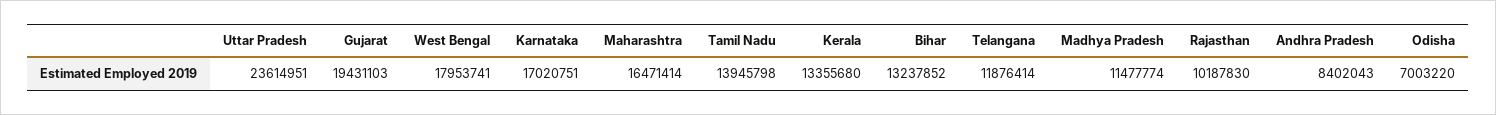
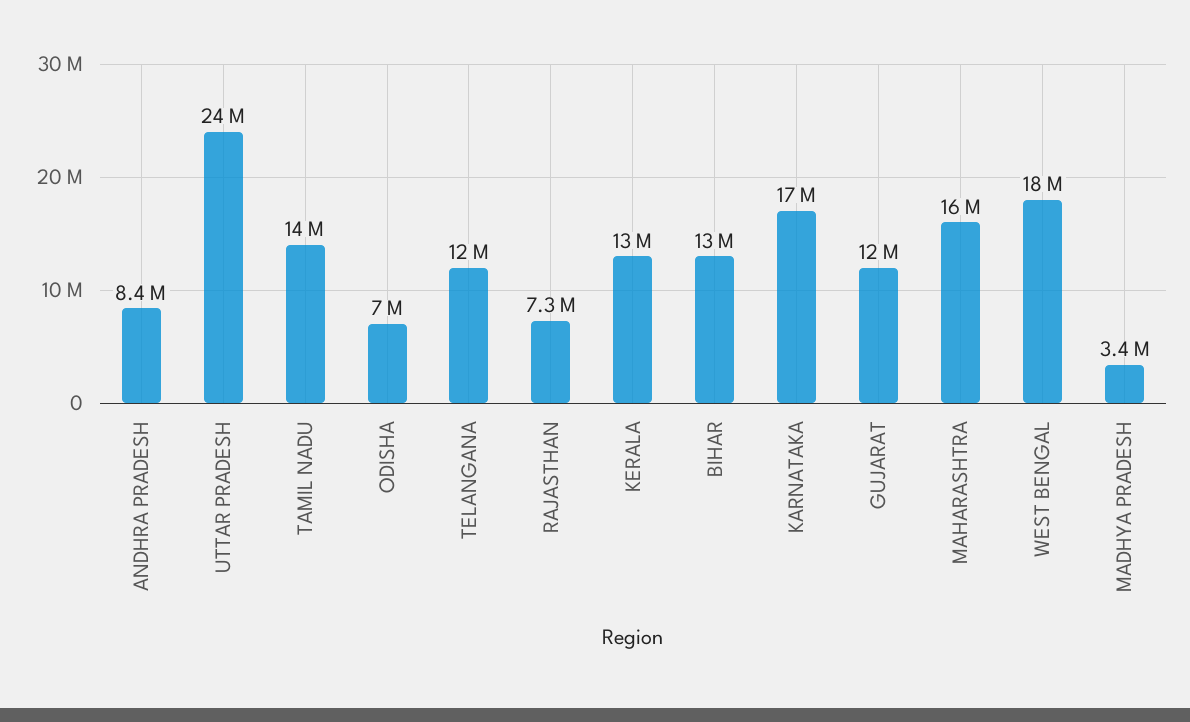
  {
    "Uttar Pradesh": 23614951,
-   "Gujarat": 19431103,
+   "Gujarat": 12000000,
    "West Bengal": 17953741,
    "Karnataka": 17020751,
    "Maharashtra": 16471414,
    "Tamil Nadu": 13945798,
    "Kerala": 13355680,
    "Bihar": 13237852,
    "Telangana": 11876414,
-   "Madhya Pradesh": 11477774,
+   "Madhya Pradesh": 3400000,
-   "Rajasthan": 10187830,
+   "Rajasthan": 7300000,
    "Andhra Pradesh": 8402043,
    "Odisha": 7003220
  }

